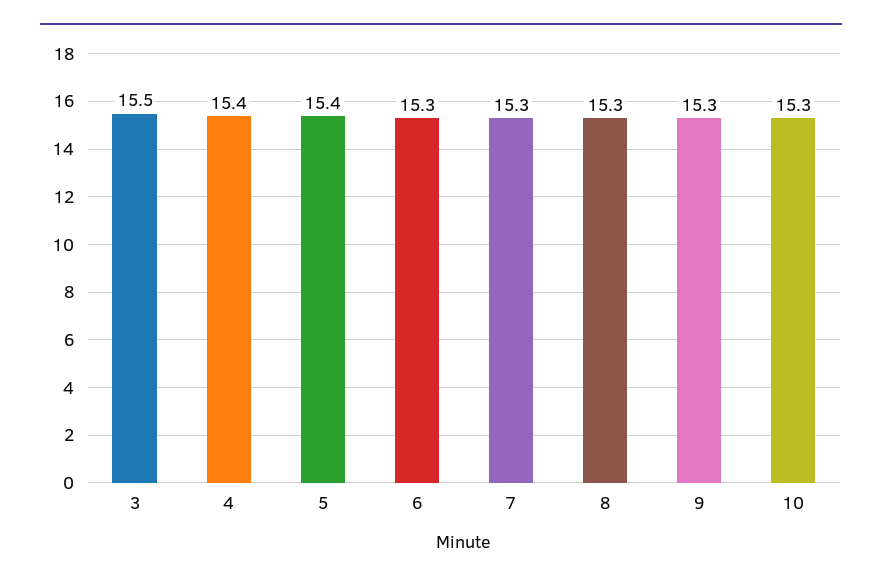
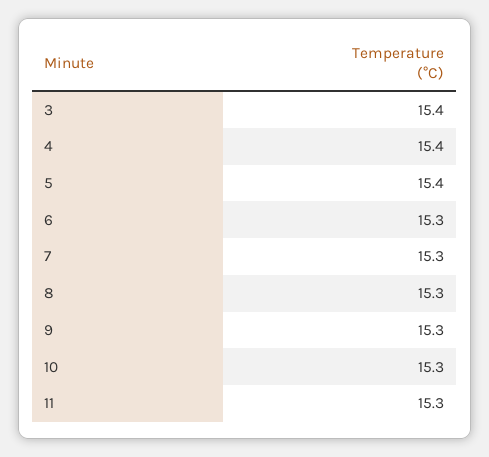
  {
-   "3": 15.5,
+   "3": 15.4,
    "4": 15.4,
    "5": 15.4,
    "6": 15.3,
    "7": 15.3,
    "8": 15.3,
    "9": 15.3,
-   "10": 15.3
+   "10": 15.3,
+   "11": 15.3
  }

